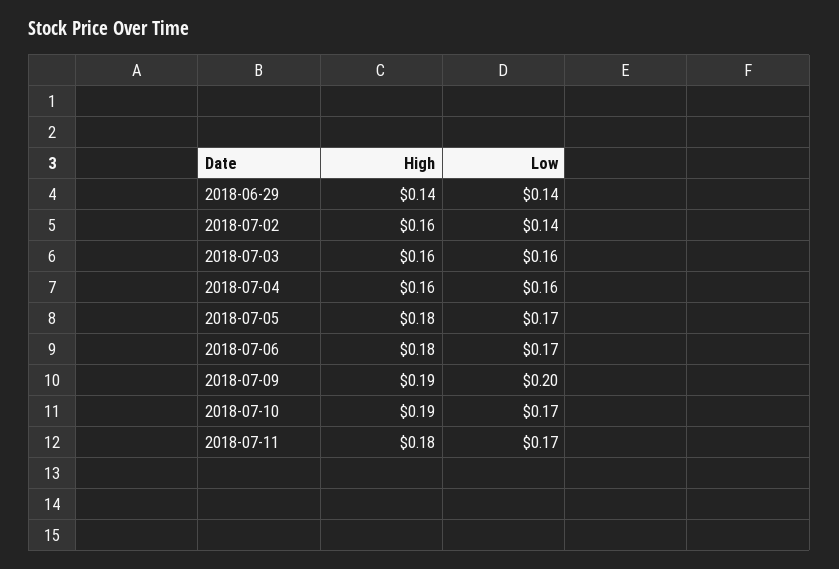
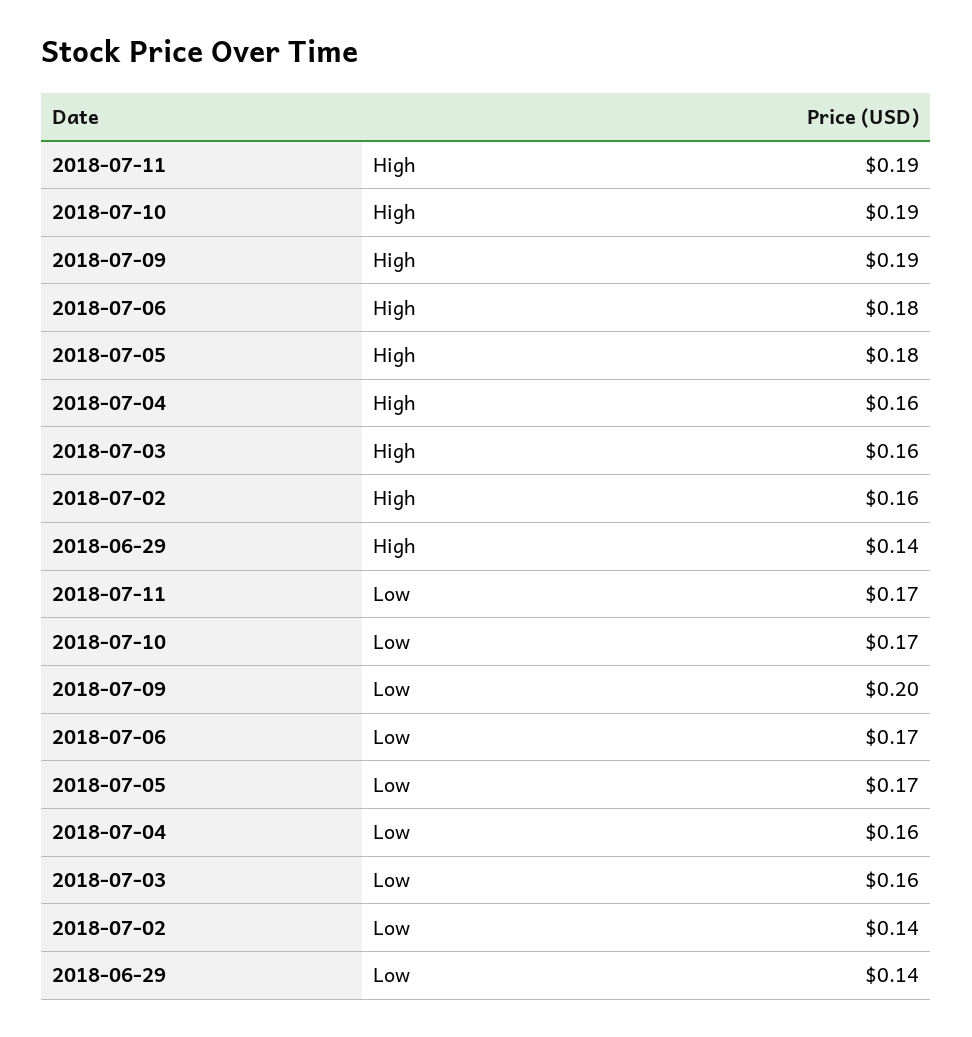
  {
    "High": {
      "2018-06-29": 0.14,
      "2018-07-02": 0.16,
      "2018-07-03": 0.16,
      "2018-07-04": 0.16,
      "2018-07-05": 0.18,
      "2018-07-06": 0.18,
      "2018-07-09": 0.19,
      "2018-07-10": 0.19,
-     "2018-07-11": 0.18
+     "2018-07-11": 0.19
    },
    "Low": {
      "2018-06-29": 0.14,
      "2018-07-02": 0.14,
      "2018-07-03": 0.16,
      "2018-07-04": 0.16,
      "2018-07-05": 0.17,
      "2018-07-06": 0.17,
      "2018-07-09": 0.2,
      "2018-07-10": 0.17,
      "2018-07-11": 0.17
    }
  }

